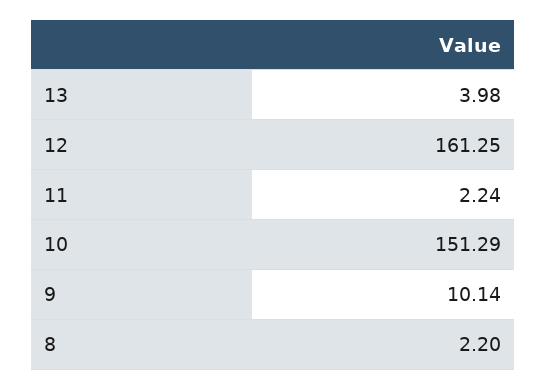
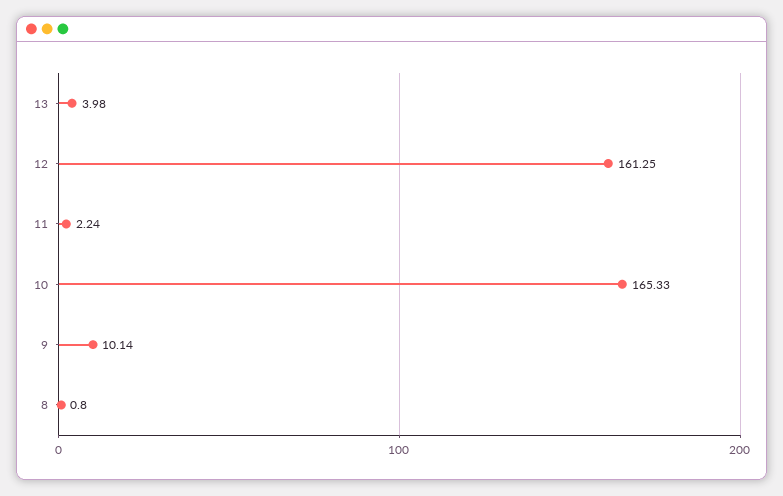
  {
    "13": 3.98,
    "12": 161.25,
    "11": 2.24,
-   "10": 151.29,
+   "10": 165.33,
    "9": 10.14,
-   "8": 2.2
+   "8": 0.8
  }

